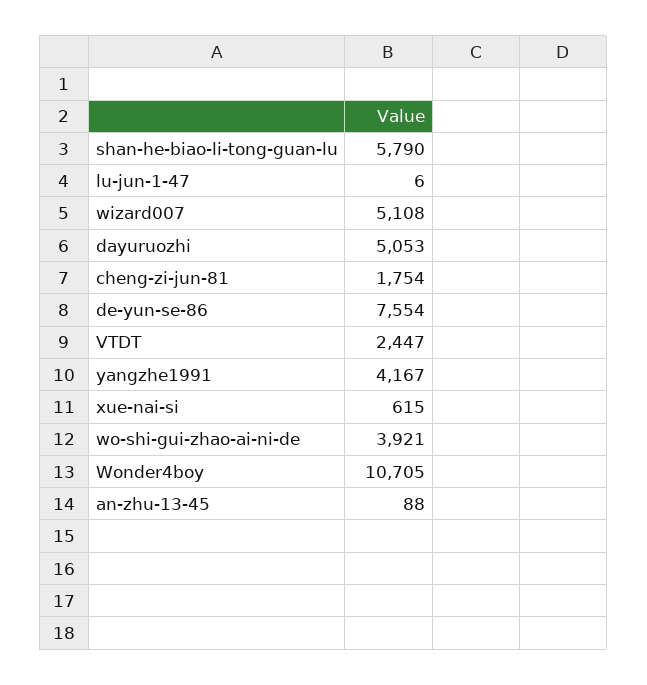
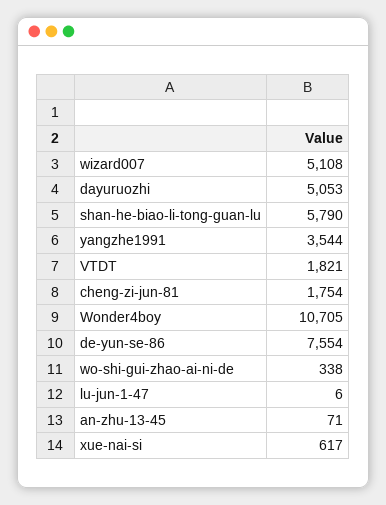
  {
    "shan-he-biao-li-tong-guan-lu": 5790,
    "lu-jun-1-47": 6,
    "wizard007": 5108,
    "dayuruozhi": 5053,
    "cheng-zi-jun-81": 1754,
    "de-yun-se-86": 7554,
-   "VTDT": 2447,
+   "VTDT": 1821,
-   "yangzhe1991": 4167,
+   "yangzhe1991": 3544,
-   "xue-nai-si": 615,
+   "xue-nai-si": 617,
-   "wo-shi-gui-zhao-ai-ni-de": 3921,
+   "wo-shi-gui-zhao-ai-ni-de": 338,
    "Wonder4boy": 10705,
-   "an-zhu-13-45": 88
+   "an-zhu-13-45": 71
  }

